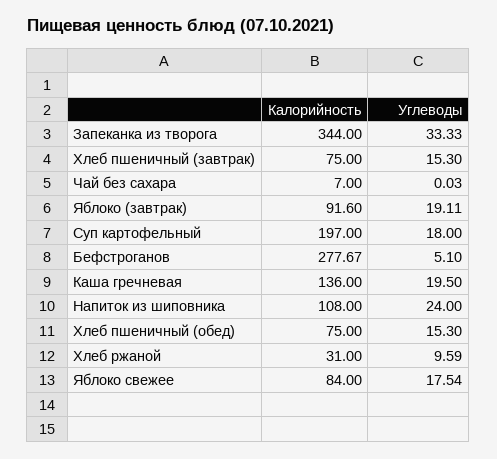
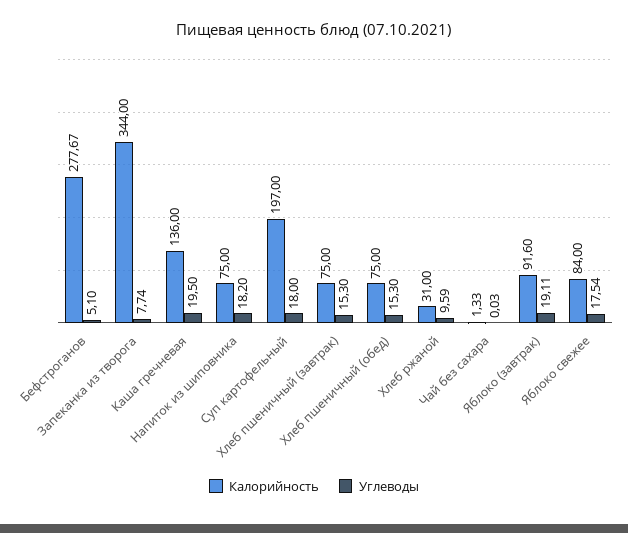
  {
    "Калорийность": {
      "Запеканка из творога": 344,
      "Хлеб пшеничный (завтрак)": 75,
-     "Чай без сахара": 7,
+     "Чай без сахара": 1.33,
      "Яблоко (завтрак)": 91.6,
      "Суп картофельный": 197,
      "Бефстроганов": 277.67,
      "Каша гречневая": 136,
-     "Напиток из шиповника": 108,
+     "Напиток из шиповника": 75,
      "Хлеб пшеничный (обед)": 75,
      "Хлеб ржаной": 31,
      "Яблоко свежее": 84
    },
    "Углеводы": {
-     "Запеканка из творога": 33.33,
+     "Запеканка из творога": 7.74,
      "Хлеб пшеничный (завтрак)": 15.3,
      "Чай без сахара": 0.03,
      "Яблоко (завтрак)": 19.11,
      "Суп картофельный": 18,
      "Бефстроганов": 5.1,
      "Каша гречневая": 19.5,
-     "Напиток из шиповника": 24,
+     "Напиток из шиповника": 18.2,
      "Хлеб пшеничный (обед)": 15.3,
      "Хлеб ржаной": 9.59,
      "Яблоко свежее": 17.54
    }
  }

